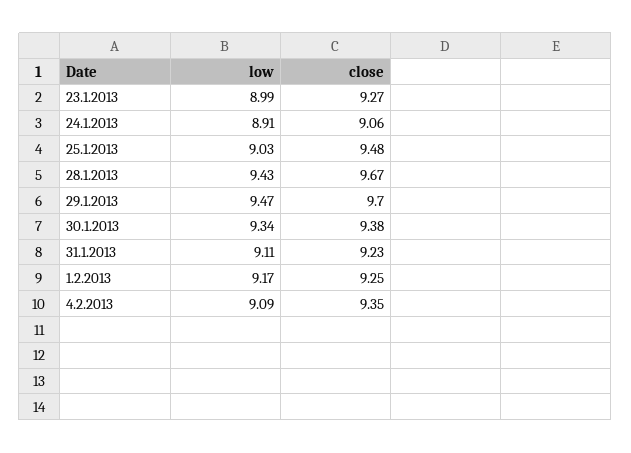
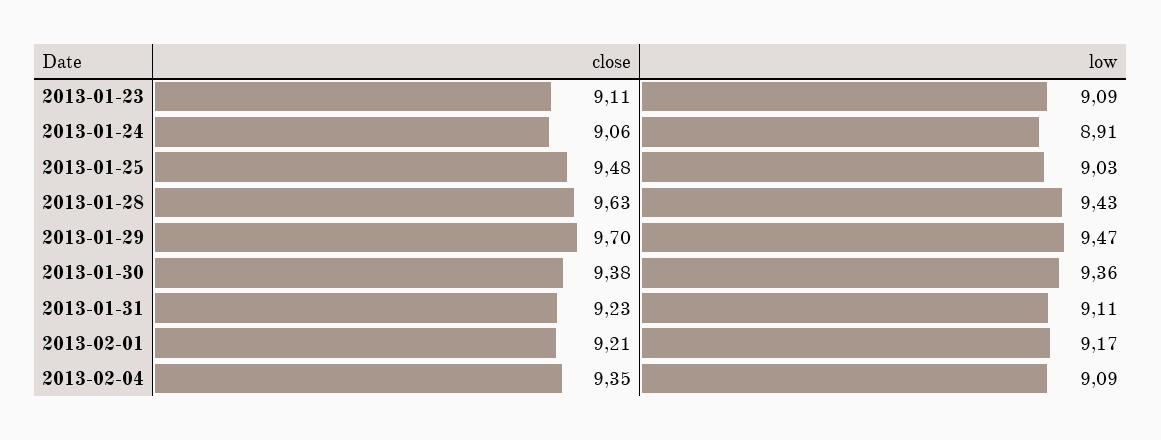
  {
    "low": {
-     "23.1.2013": 8.99,
+     "23.1.2013": 9.09,
      "24.1.2013": 8.91,
      "25.1.2013": 9.03,
      "28.1.2013": 9.43,
      "29.1.2013": 9.47,
-     "30.1.2013": 9.34,
+     "30.1.2013": 9.36,
      "31.1.2013": 9.11,
      "1.2.2013": 9.17,
      "4.2.2013": 9.09
    },
    "close": {
-     "23.1.2013": 9.27,
+     "23.1.2013": 9.11,
      "24.1.2013": 9.06,
      "25.1.2013": 9.48,
-     "28.1.2013": 9.67,
+     "28.1.2013": 9.63,
      "29.1.2013": 9.7,
      "30.1.2013": 9.38,
      "31.1.2013": 9.23,
-     "1.2.2013": 9.25,
+     "1.2.2013": 9.21,
      "4.2.2013": 9.35
    }
  }

